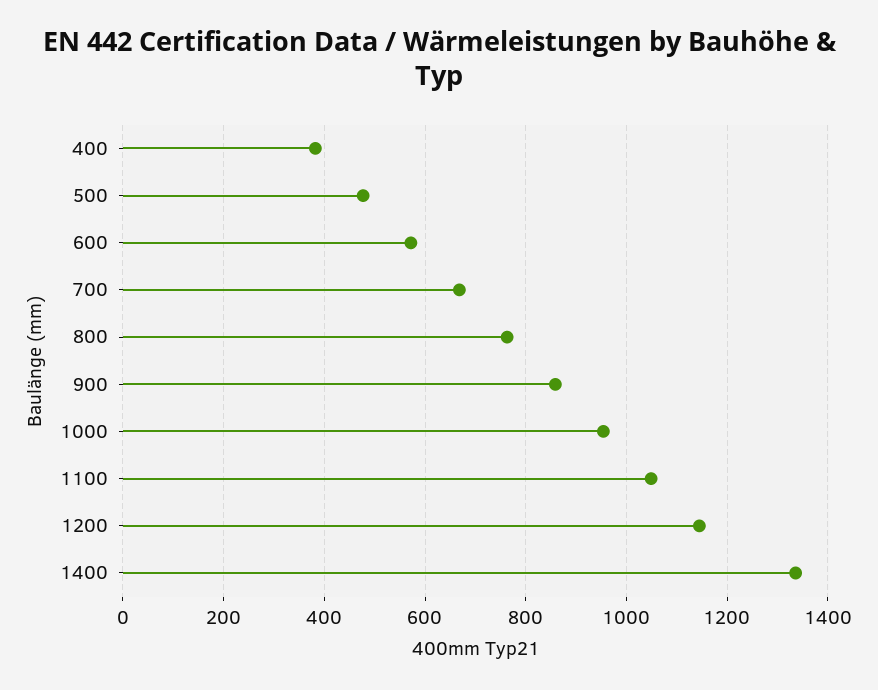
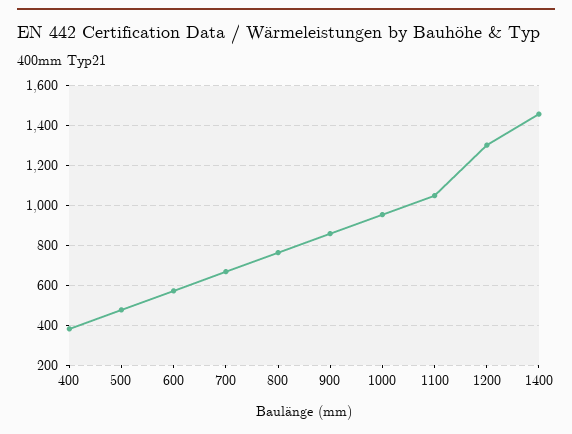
  {
    "400": 380,
    "500": 480,
    "600": 580,
    "700": 660,
    "800": 760,
    "900": 860,
    "1000": 960,
    "1100": 1040,
-   "1200": 1140,
+   "1200": 1300,
-   "1400": 1340
+   "1400": 1450
  }

